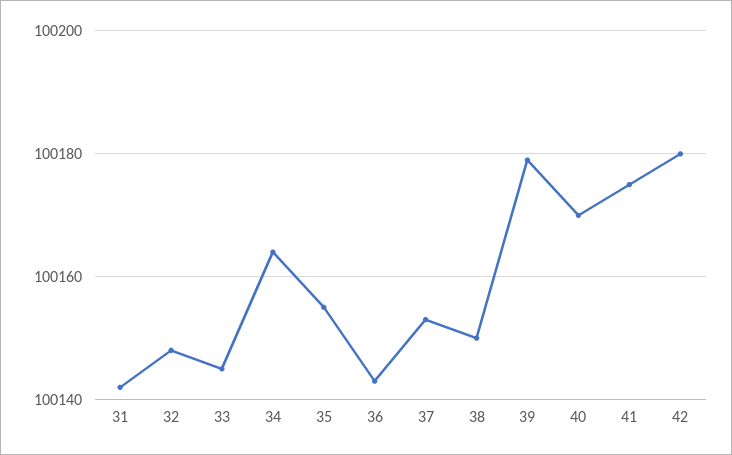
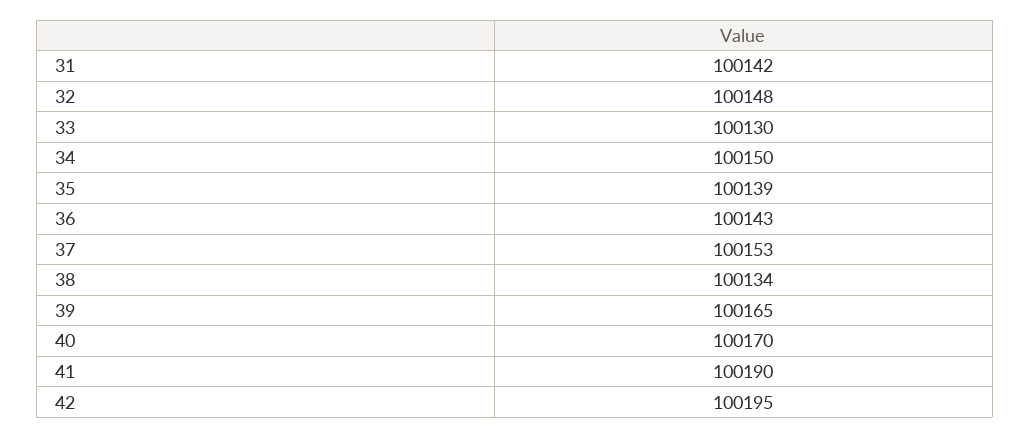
  {
    "31": 100142,
    "32": 100148,
-   "33": 100145,
+   "33": 100130,
-   "34": 100165,
+   "34": 100150,
-   "35": 100155,
+   "35": 100139,
    "36": 100143,
    "37": 100153,
-   "38": 100150,
+   "38": 100134,
-   "39": 100180,
+   "39": 100165,
    "40": 100170,
-   "41": 100175,
+   "41": 100190,
-   "42": 100180
+   "42": 100195
  }

